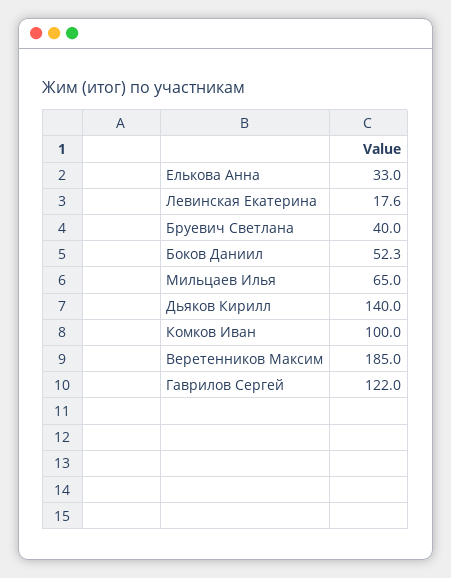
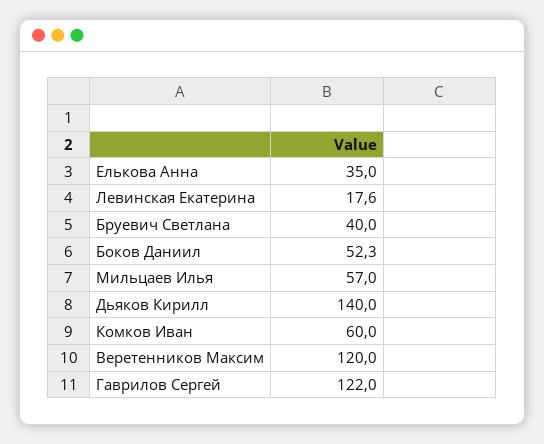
  {
-   "Елькова Анна": 33,
+   "Елькова Анна": 35,
    "Левинская Екатерина": 17.6,
    "Бруевич Светлана": 40,
    "Боков Даниил": 52.3,
-   "Мильцаев Илья": 65,
+   "Мильцаев Илья": 57,
    "Дьяков Кирилл": 140,
-   "Комков Иван": 100,
+   "Комков Иван": 60,
-   "Веретенников Максим": 185,
+   "Веретенников Максим": 120,
    "Гаврилов Сергей": 122
  }

